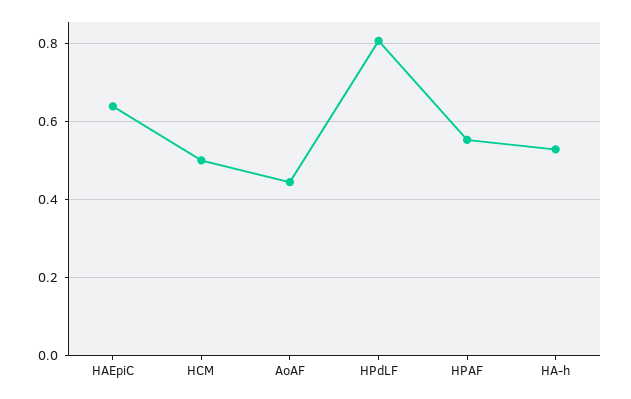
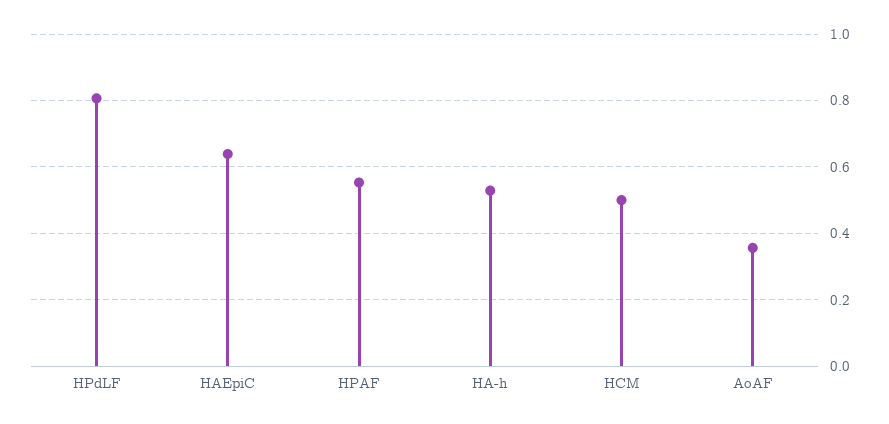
  {
    "HAEpiC": 0.64,
    "HCM": 0.5,
-   "AoAF": 0.44,
+   "AoAF": 0.36,
    "HPdLF": 0.8,
    "HPAF": 0.56,
    "HA-h": 0.52
  }

